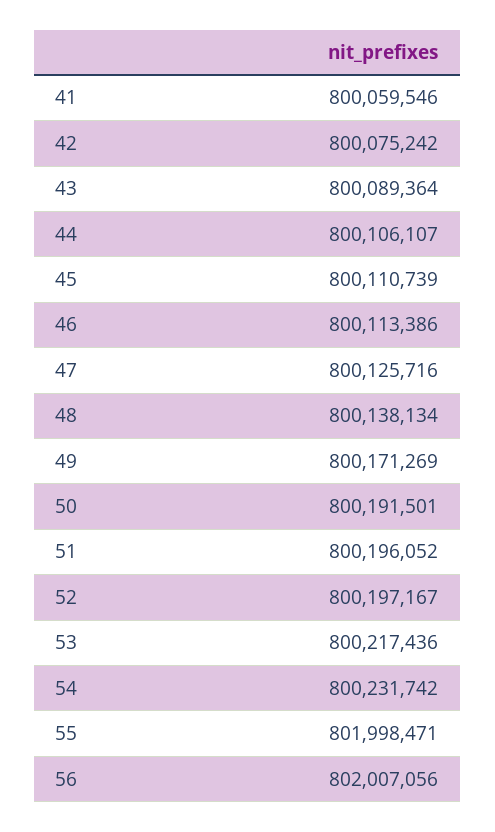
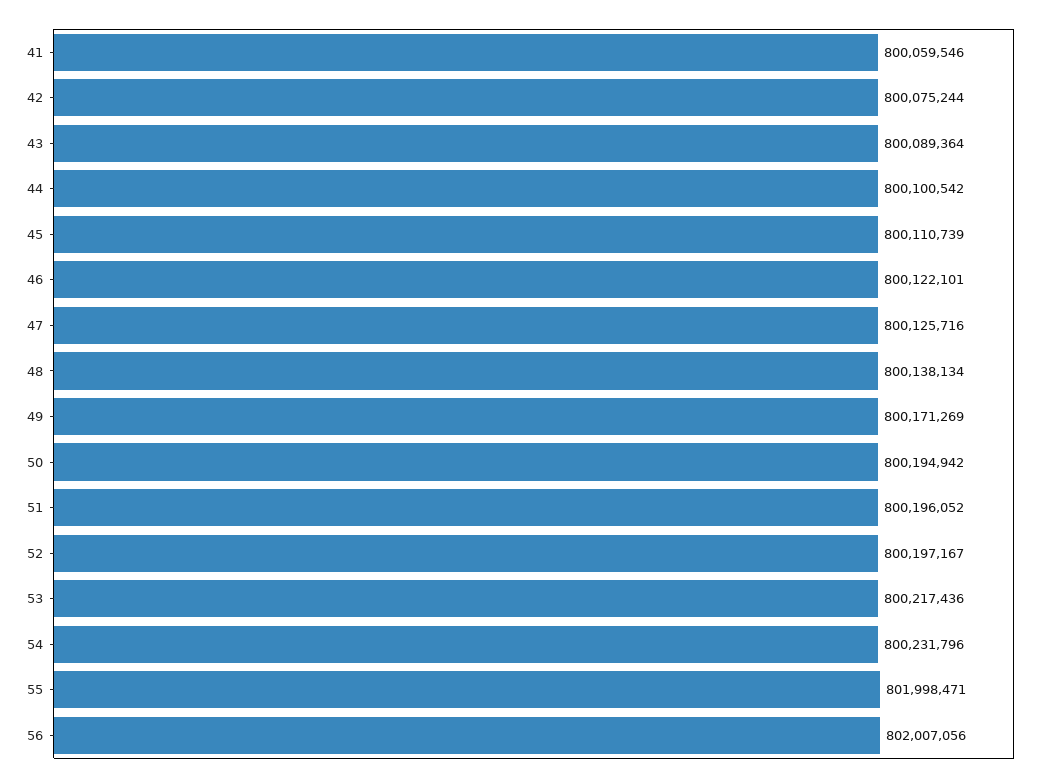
  {
    "41": 800059546,
-   "42": 800075242,
+   "42": 800075244,
    "43": 800089364,
-   "44": 800106107,
+   "44": 800100542,
    "45": 800110739,
-   "46": 800113386,
+   "46": 800122101,
    "47": 800125716,
    "48": 800138134,
    "49": 800171269,
-   "50": 800191501,
+   "50": 800194942,
    "51": 800196052,
    "52": 800197167,
    "53": 800217436,
-   "54": 800231742,
+   "54": 800231796,
    "55": 801998471,
    "56": 802007056
  }

